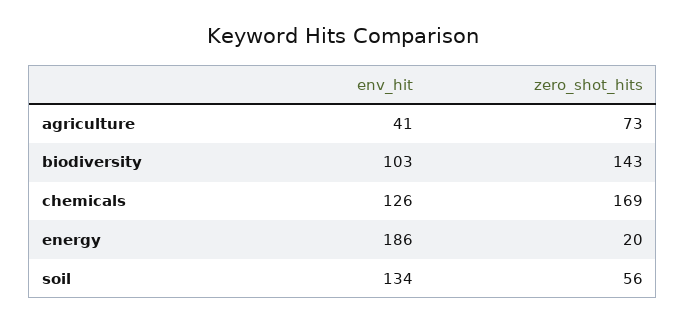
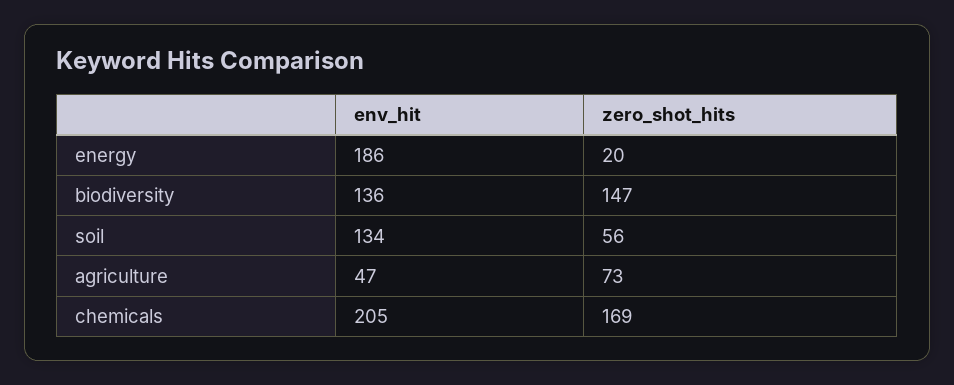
  {
    "env_hit": {
-     "agriculture": 41,
+     "agriculture": 47,
-     "biodiversity": 103,
+     "biodiversity": 136,
-     "chemicals": 126,
+     "chemicals": 205,
      "energy": 186,
      "soil": 134
    },
    "zero_shot_hits": {
      "agriculture": 73,
-     "biodiversity": 143,
+     "biodiversity": 147,
      "chemicals": 169,
      "energy": 20,
      "soil": 56
    }
  }

